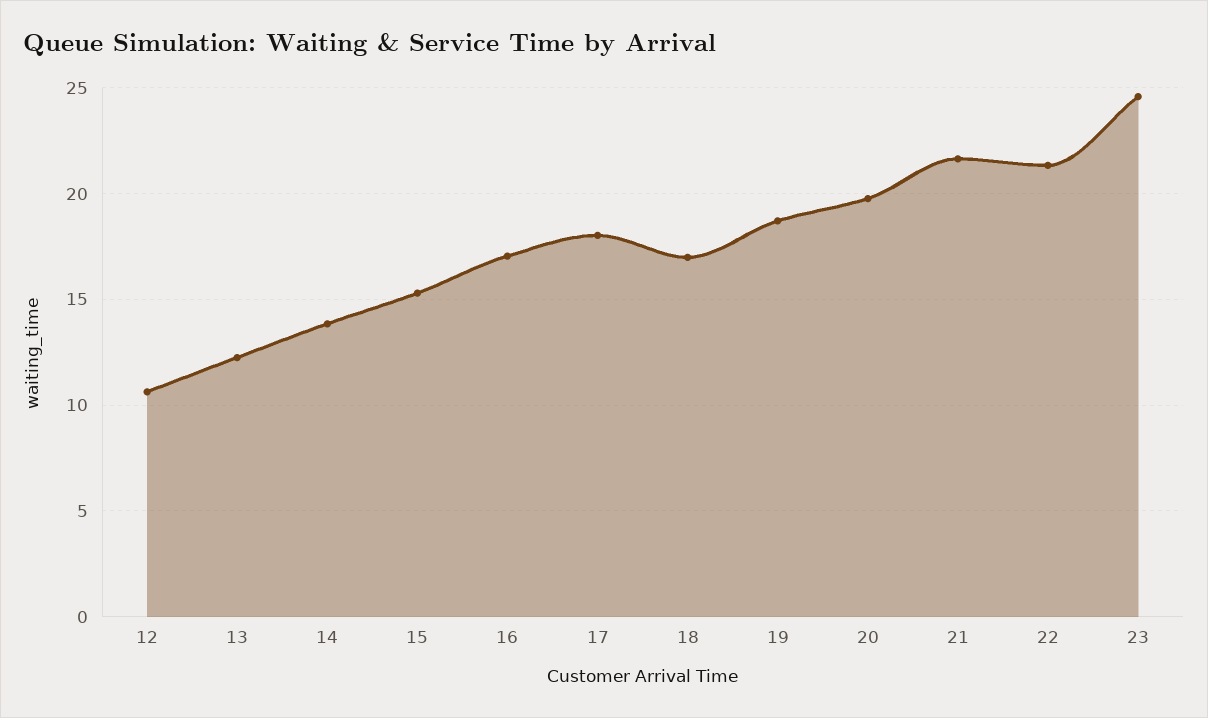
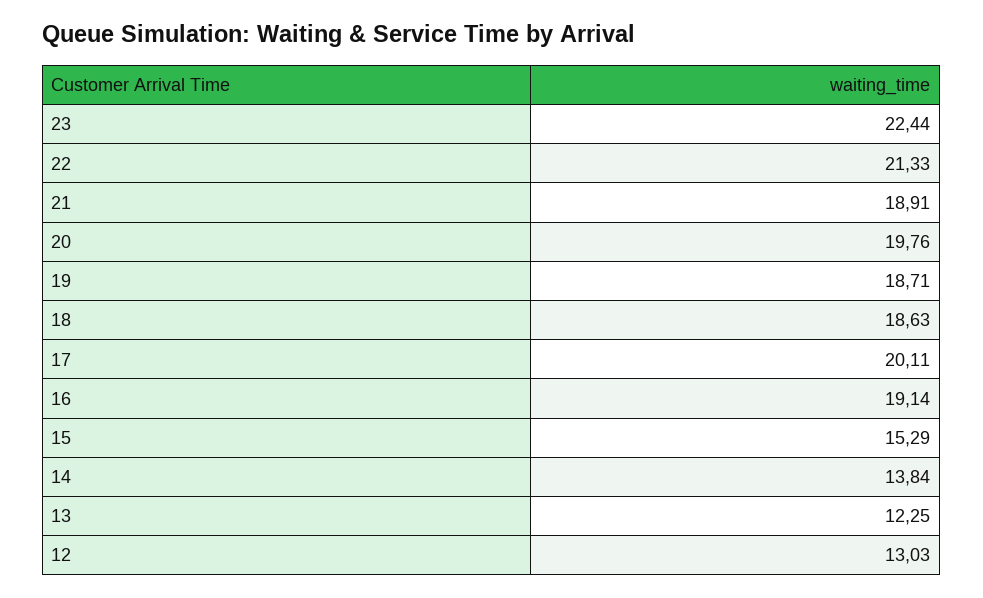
  {
-   "12": 10.5,
+   "12": 13.03,
    "13": 12.25,
    "14": 13.84,
    "15": 15.29,
-   "16": 17,
+   "16": 19.14,
-   "17": 18,
+   "17": 20.11,
-   "18": 17,
+   "18": 18.63,
    "19": 18.71,
    "20": 19.76,
-   "21": 21.5,
+   "21": 18.91,
    "22": 21.33,
-   "23": 24.5
+   "23": 22.44
  }

